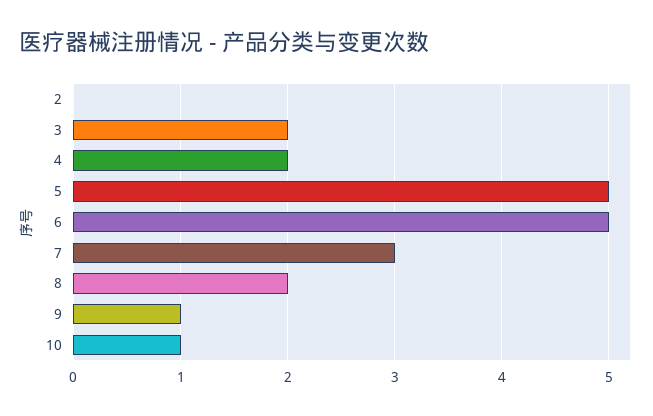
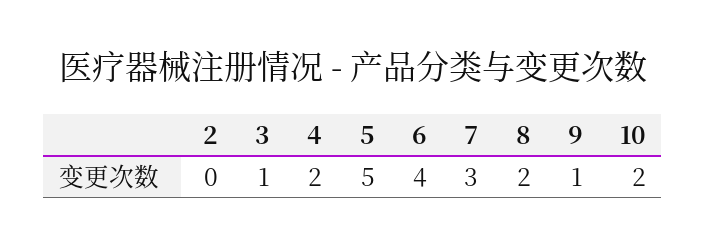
  {
    "2": 0,
-   "3": 2,
+   "3": 1,
    "4": 2,
    "5": 5,
-   "6": 5,
+   "6": 4,
    "7": 3,
    "8": 2,
    "9": 1,
-   "10": 1
+   "10": 2
  }

